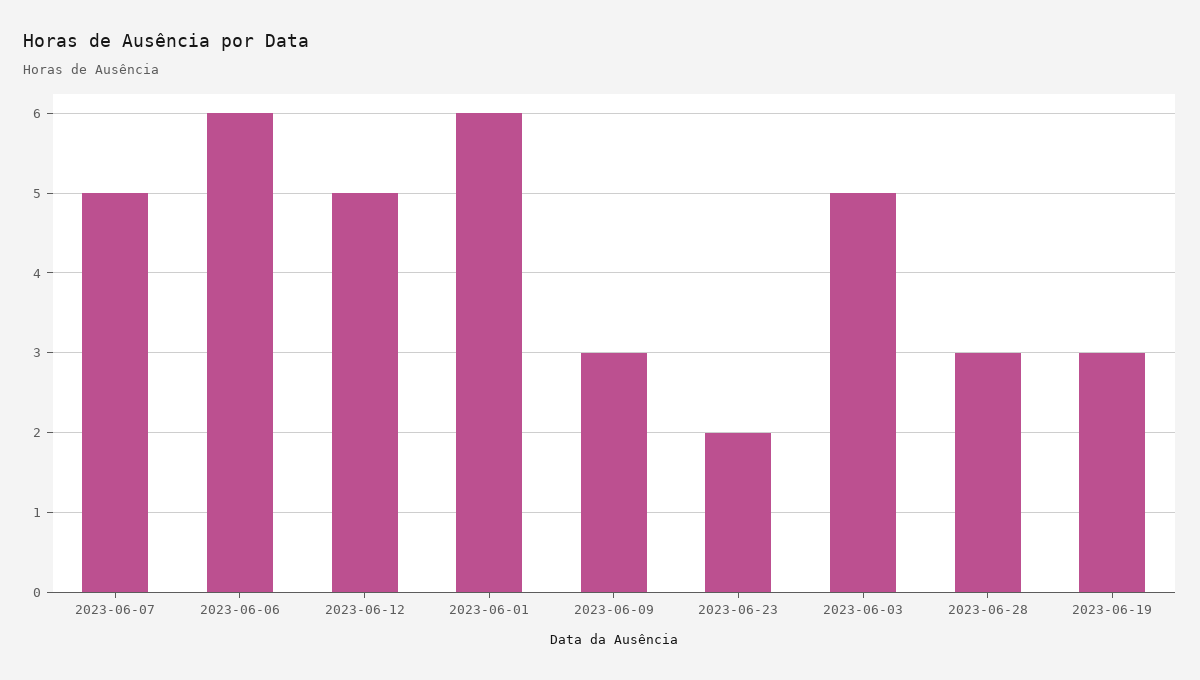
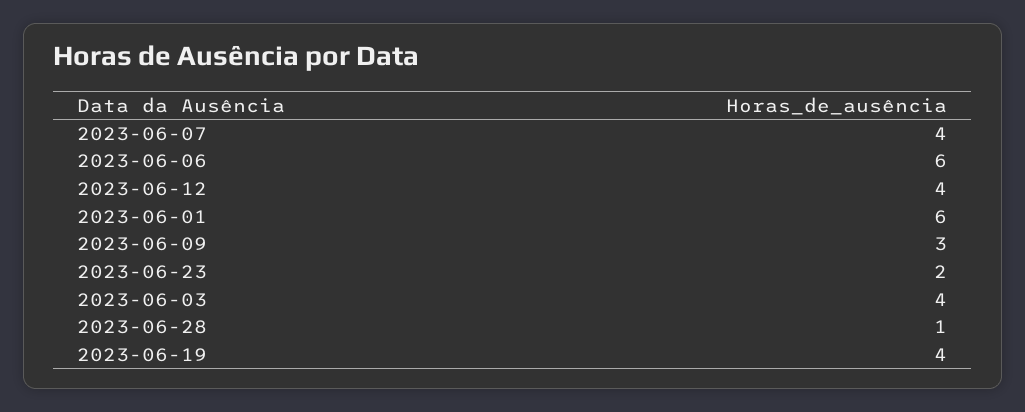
  {
-   "2023-06-07": 5,
+   "2023-06-07": 4,
    "2023-06-06": 6,
-   "2023-06-12": 5,
+   "2023-06-12": 4,
    "2023-06-01": 6,
    "2023-06-09": 3,
    "2023-06-23": 2,
-   "2023-06-03": 5,
+   "2023-06-03": 4,
-   "2023-06-28": 3,
+   "2023-06-28": 1,
-   "2023-06-19": 3
+   "2023-06-19": 4
  }

